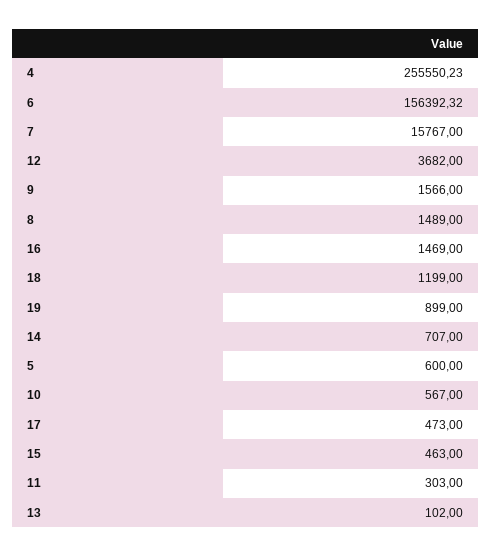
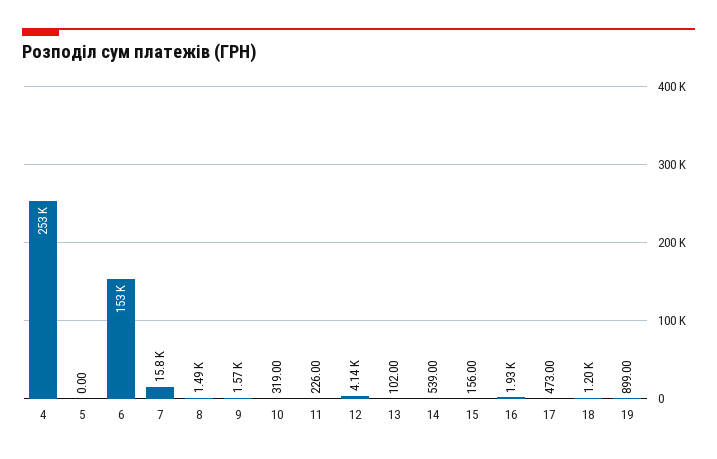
  {
-   "4": 255550.23,
+   "4": 253000,
-   "6": 156392.32,
+   "6": 153000,
    "7": 15767,
-   "12": 3682,
+   "12": 4140,
    "9": 1566,
    "8": 1489,
-   "16": 1469,
+   "16": 1930,
    "18": 1199,
    "19": 899,
-   "14": 707,
+   "14": 539,
-   "5": 600,
+   "5": 0,
-   "10": 567,
+   "10": 319,
    "17": 473,
-   "15": 463,
+   "15": 156,
-   "11": 303,
+   "11": 226,
    "13": 102
  }

